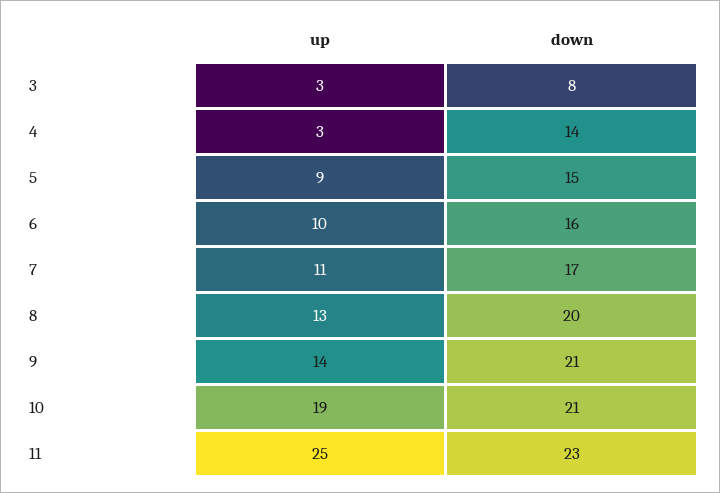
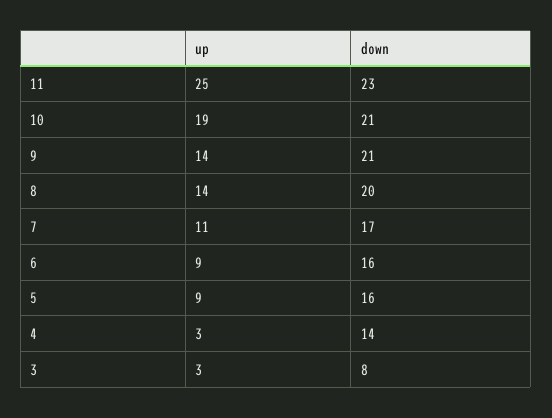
  {
    "up": {
      "3": 3,
      "4": 3,
      "5": 9,
-     "6": 10,
+     "6": 9,
      "7": 11,
-     "8": 13,
+     "8": 14,
      "9": 14,
      "10": 19,
      "11": 25
    },
    "down": {
      "3": 8,
      "4": 14,
-     "5": 15,
+     "5": 16,
      "6": 16,
      "7": 17,
      "8": 20,
      "9": 21,
      "10": 21,
      "11": 23
    }
  }

